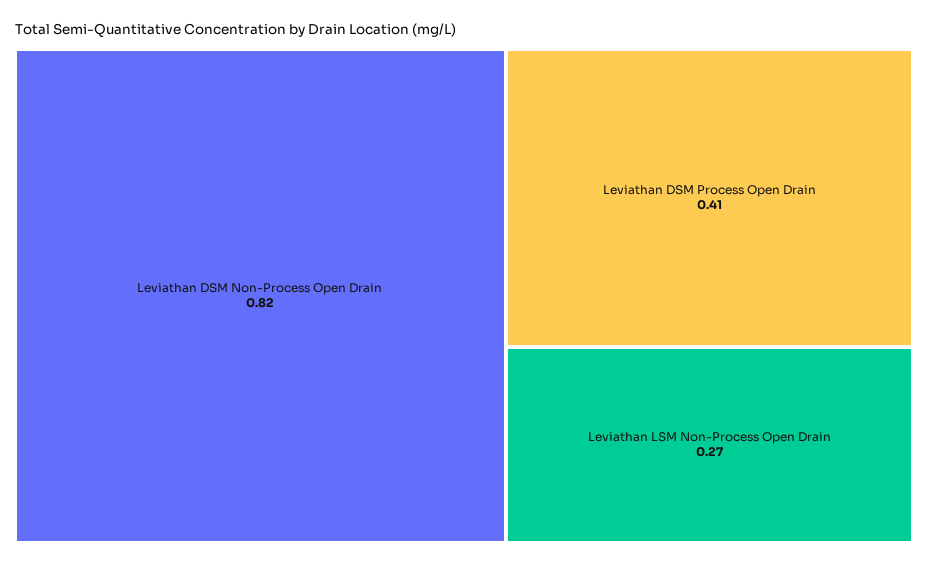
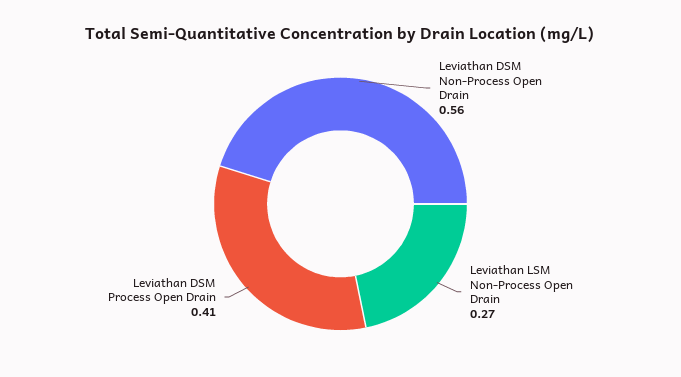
  {
-   "Leviathan DSM Non-Process Open Drain": 0.82,
+   "Leviathan DSM Non-Process Open Drain": 0.56,
    "Leviathan DSM Process Open Drain": 0.41,
    "Leviathan LSM Non-Process Open Drain": 0.27
  }

